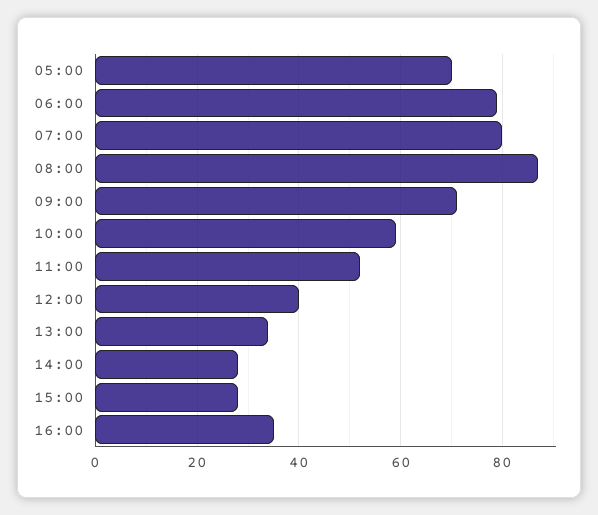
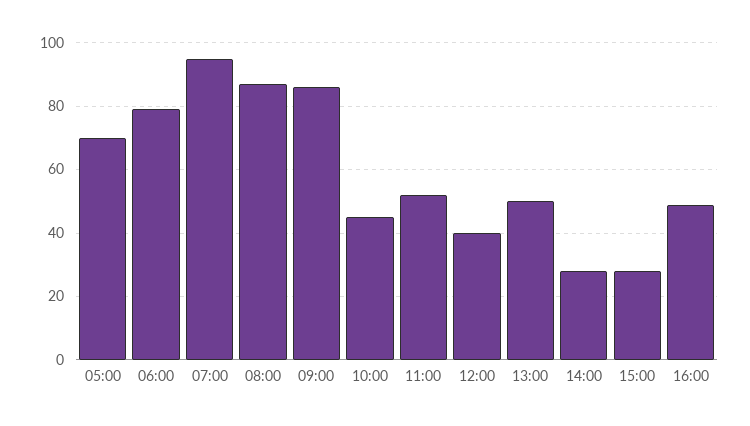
  {
    "05:00": 70,
    "06:00": 80,
-   "07:00": 80,
+   "07:00": 95,
    "08:00": 85,
-   "09:00": 70,
+   "09:00": 85,
-   "10:00": 60,
+   "10:00": 45,
    "11:00": 50,
    "12:00": 40,
-   "13:00": 35,
+   "13:00": 50,
    "14:00": 30,
    "15:00": 30,
-   "16:00": 35
+   "16:00": 50
  }

